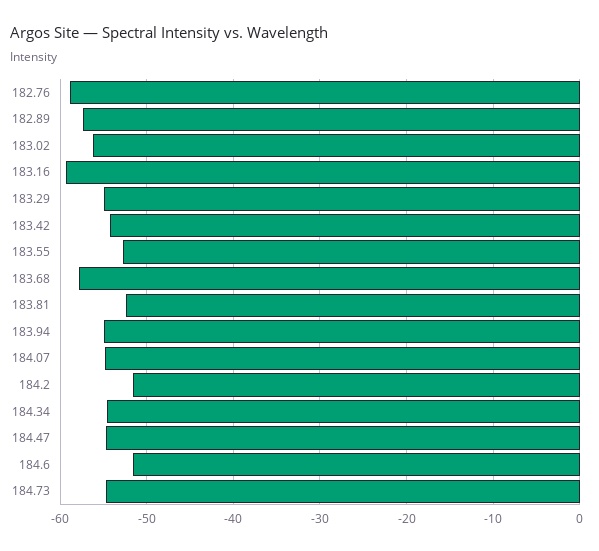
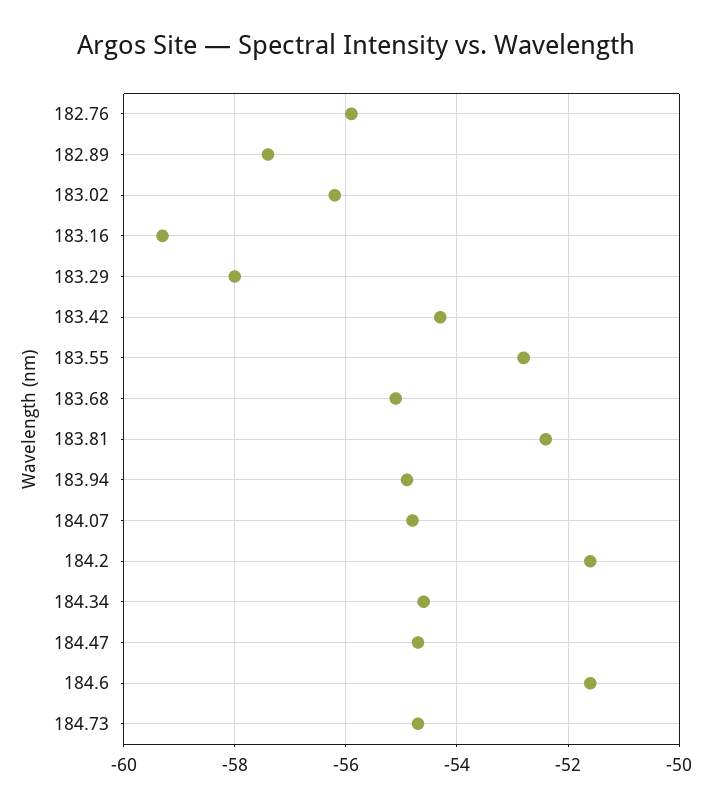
  {
-   "182.76": -59,
+   "182.76": -56,
    "182.89": -57.5,
    "183.02": -56,
    "183.16": -59.5,
-   "183.29": -55,
+   "183.29": -58,
    "183.42": -54.5,
    "183.55": -53,
-   "183.68": -58,
+   "183.68": -55,
    "183.81": -52.5,
    "183.94": -55,
    "184.07": -55,
    "184.2": -51.5,
    "184.34": -54.5,
    "184.47": -54.5,
    "184.6": -51.5,
    "184.73": -54.5
  }

